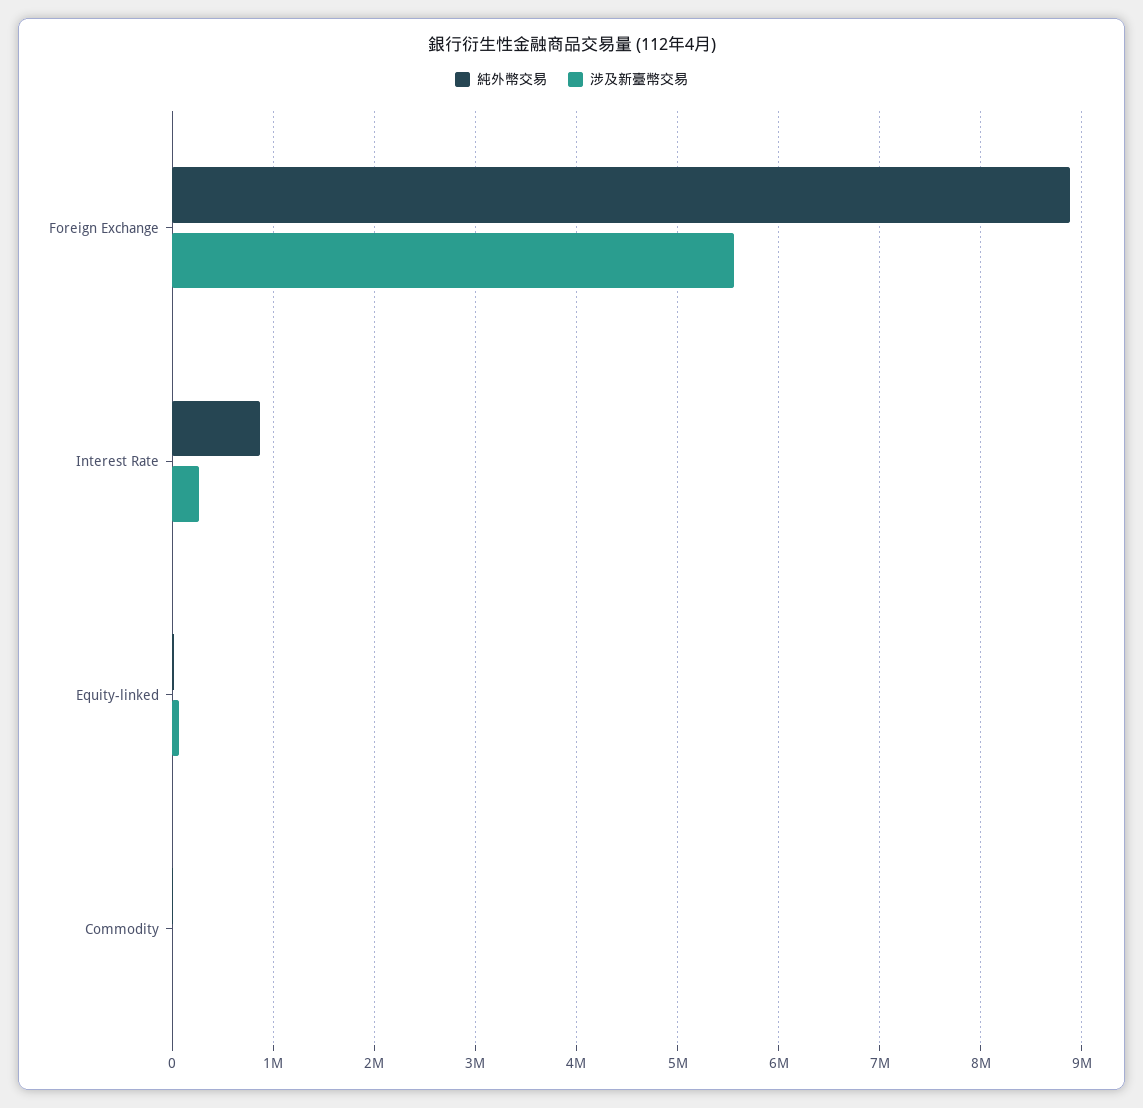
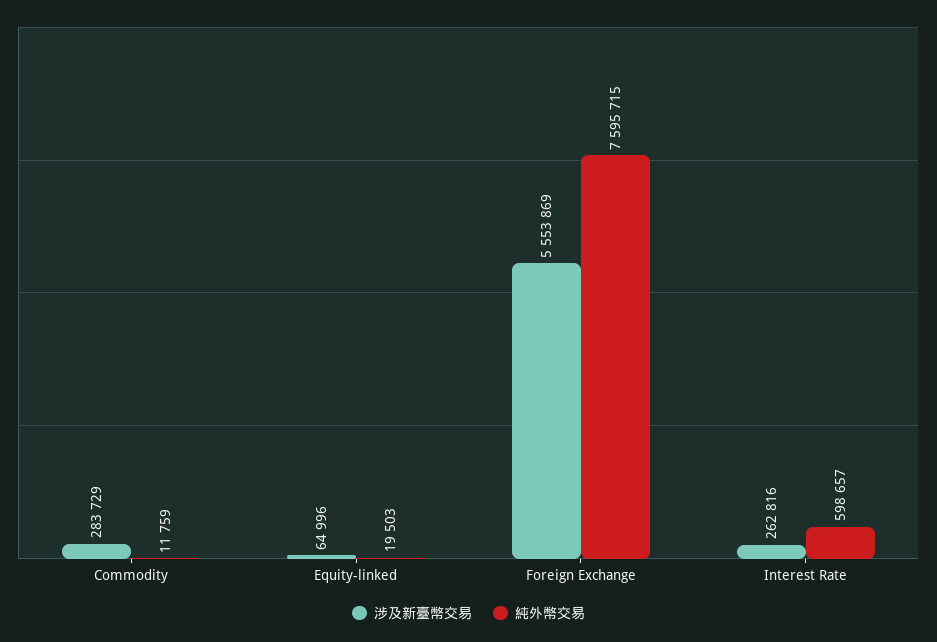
  {
    "純外幣交易": {
-     "Foreign Exchange": 8900000,
+     "Foreign Exchange": 7595715,
-     "Interest Rate": 900000,
+     "Interest Rate": 598657,
      "Equity-linked": 19503,
      "Commodity": 11759
    },
    "涉及新臺幣交易": {
      "Foreign Exchange": 5553869,
      "Interest Rate": 262816,
      "Equity-linked": 64996,
-     "Commodity": 0
+     "Commodity": 283729
    }
  }

